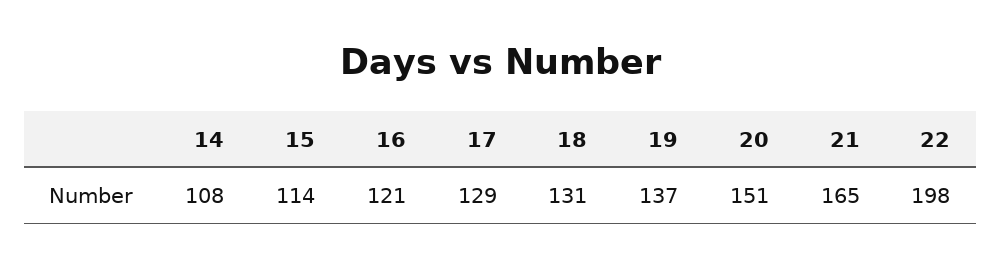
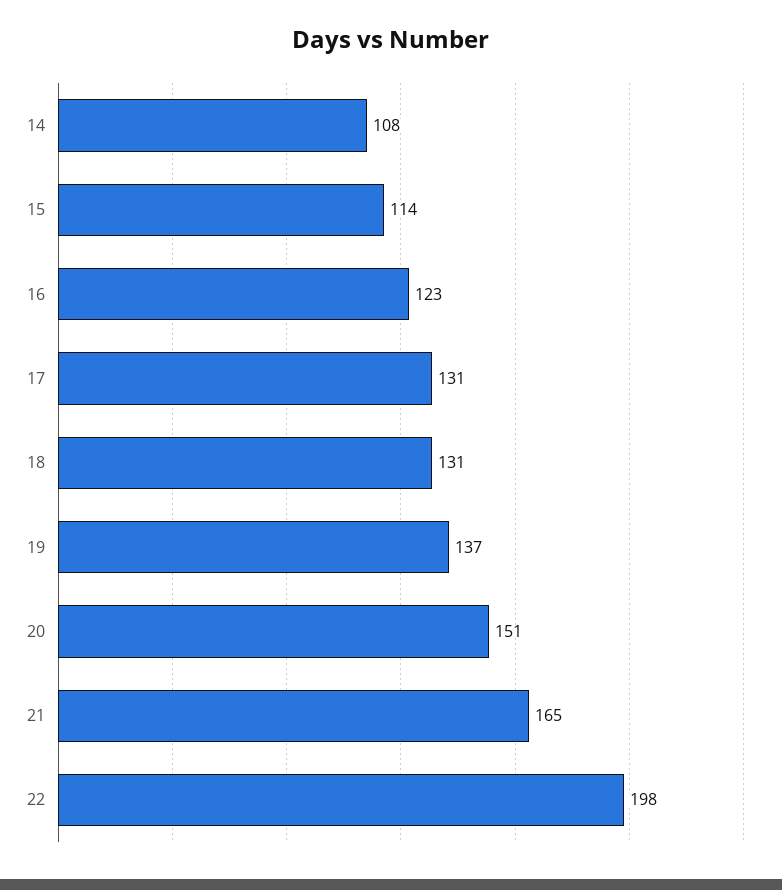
  {
    "14": 108,
    "15": 114,
-   "16": 121,
+   "16": 123,
-   "17": 129,
+   "17": 131,
    "18": 131,
    "19": 137,
    "20": 151,
    "21": 165,
    "22": 198
  }

